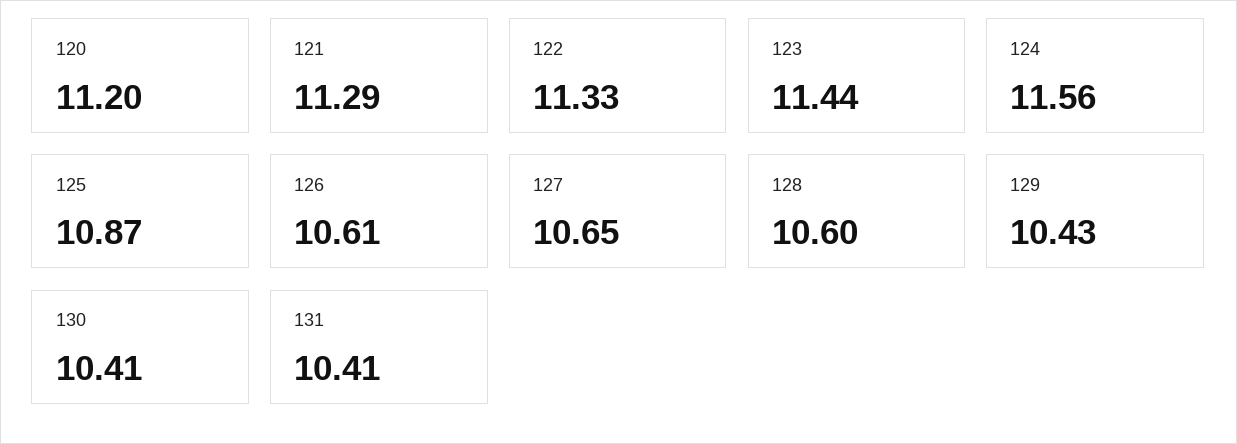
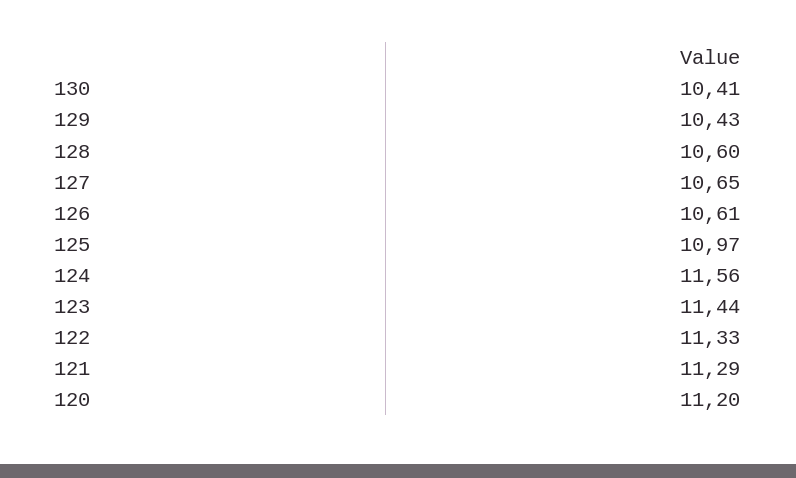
  {
    "120": 11.2,
    "121": 11.29,
    "122": 11.33,
    "123": 11.44,
    "124": 11.56,
-   "125": 10.87,
+   "125": 10.97,
    "126": 10.61,
    "127": 10.65,
    "128": 10.6,
    "129": 10.43,
-   "130": 10.41,
+   "130": 10.41
-   "131": 10.41
  }

